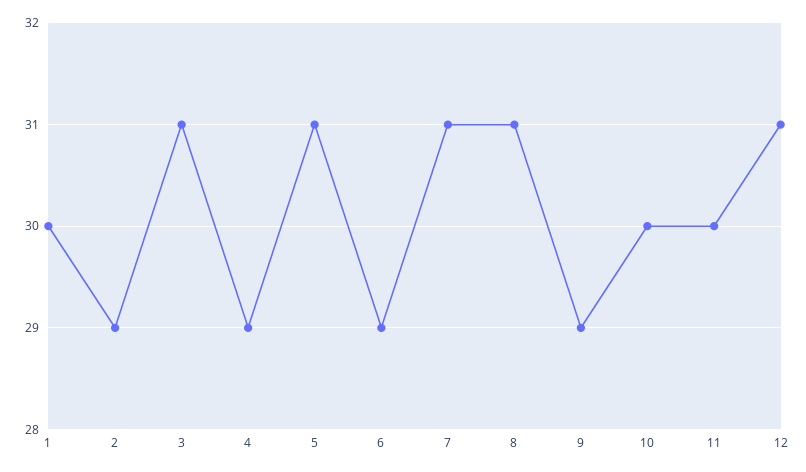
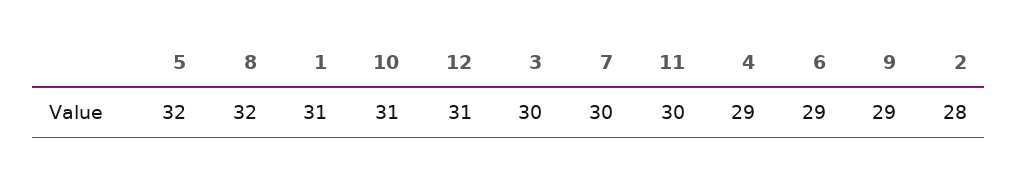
  {
-   "1": 30,
+   "1": 31,
-   "2": 29,
+   "2": 28,
-   "3": 31,
+   "3": 30,
    "4": 29,
-   "5": 31,
+   "5": 32,
    "6": 29,
-   "7": 31,
+   "7": 30,
-   "8": 31,
+   "8": 32,
    "9": 29,
-   "10": 30,
+   "10": 31,
    "11": 30,
    "12": 31
  }

